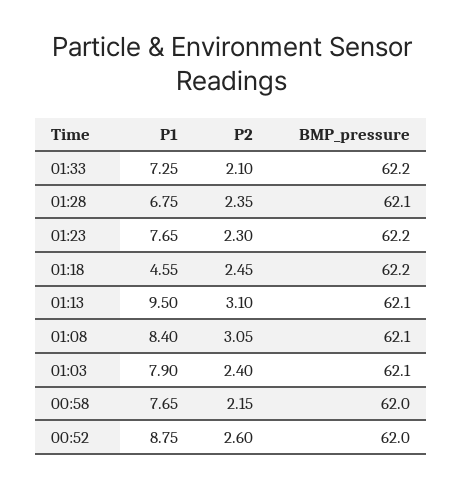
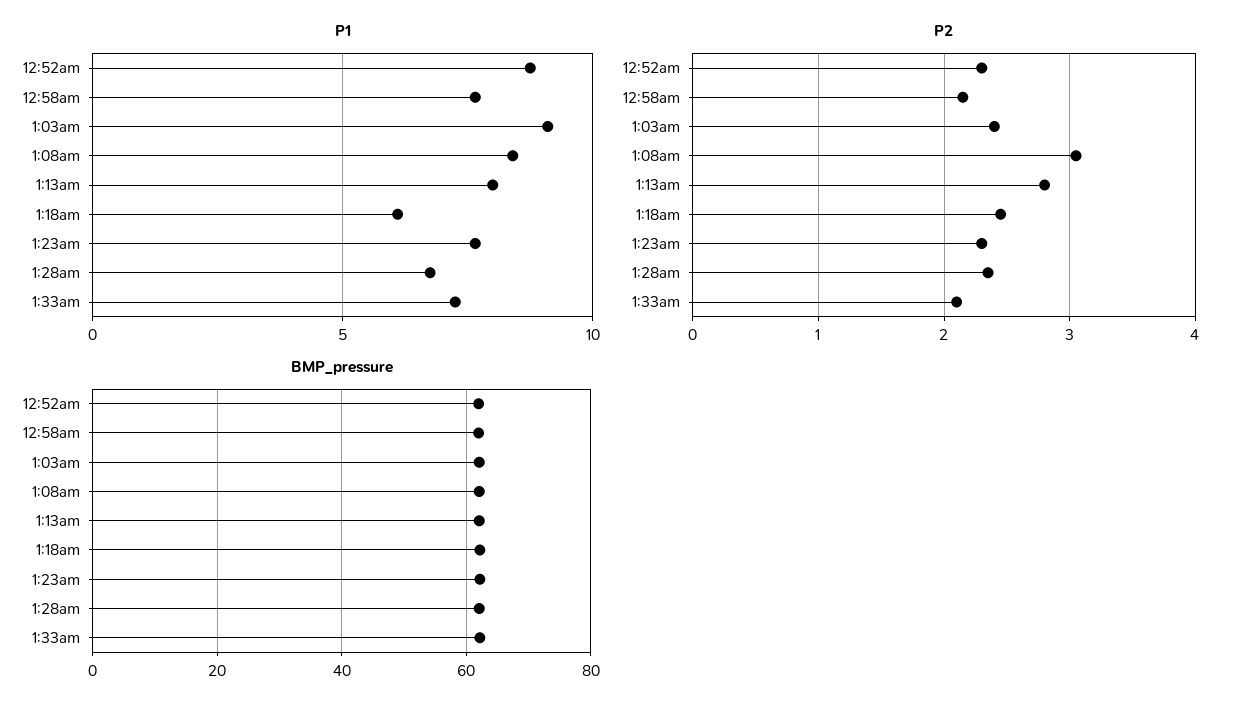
  {
    "P1": {
      "01:33": 7.25,
      "01:28": 6.75,
      "01:23": 7.65,
-     "01:18": 4.55,
+     "01:18": 6,
-     "01:13": 9.5,
+     "01:13": 8,
      "01:08": 8.4,
-     "01:03": 7.9,
+     "01:03": 9,
      "00:58": 7.65,
      "00:52": 8.75
    },
    "P2": {
      "01:33": 2.1,
      "01:28": 2.35,
      "01:23": 2.3,
      "01:18": 2.45,
-     "01:13": 3.1,
+     "01:13": 2.8,
      "01:08": 3.05,
      "01:03": 2.4,
      "00:58": 2.15,
-     "00:52": 2.6
+     "00:52": 2.3
    },
    "BMP_pressure": {
      "01:33": 62.2,
      "01:28": 62.1,
      "01:23": 62.2,
      "01:18": 62.2,
      "01:13": 62.1,
      "01:08": 62.1,
      "01:03": 62.1,
      "00:58": 62,
      "00:52": 62
    }
  }

